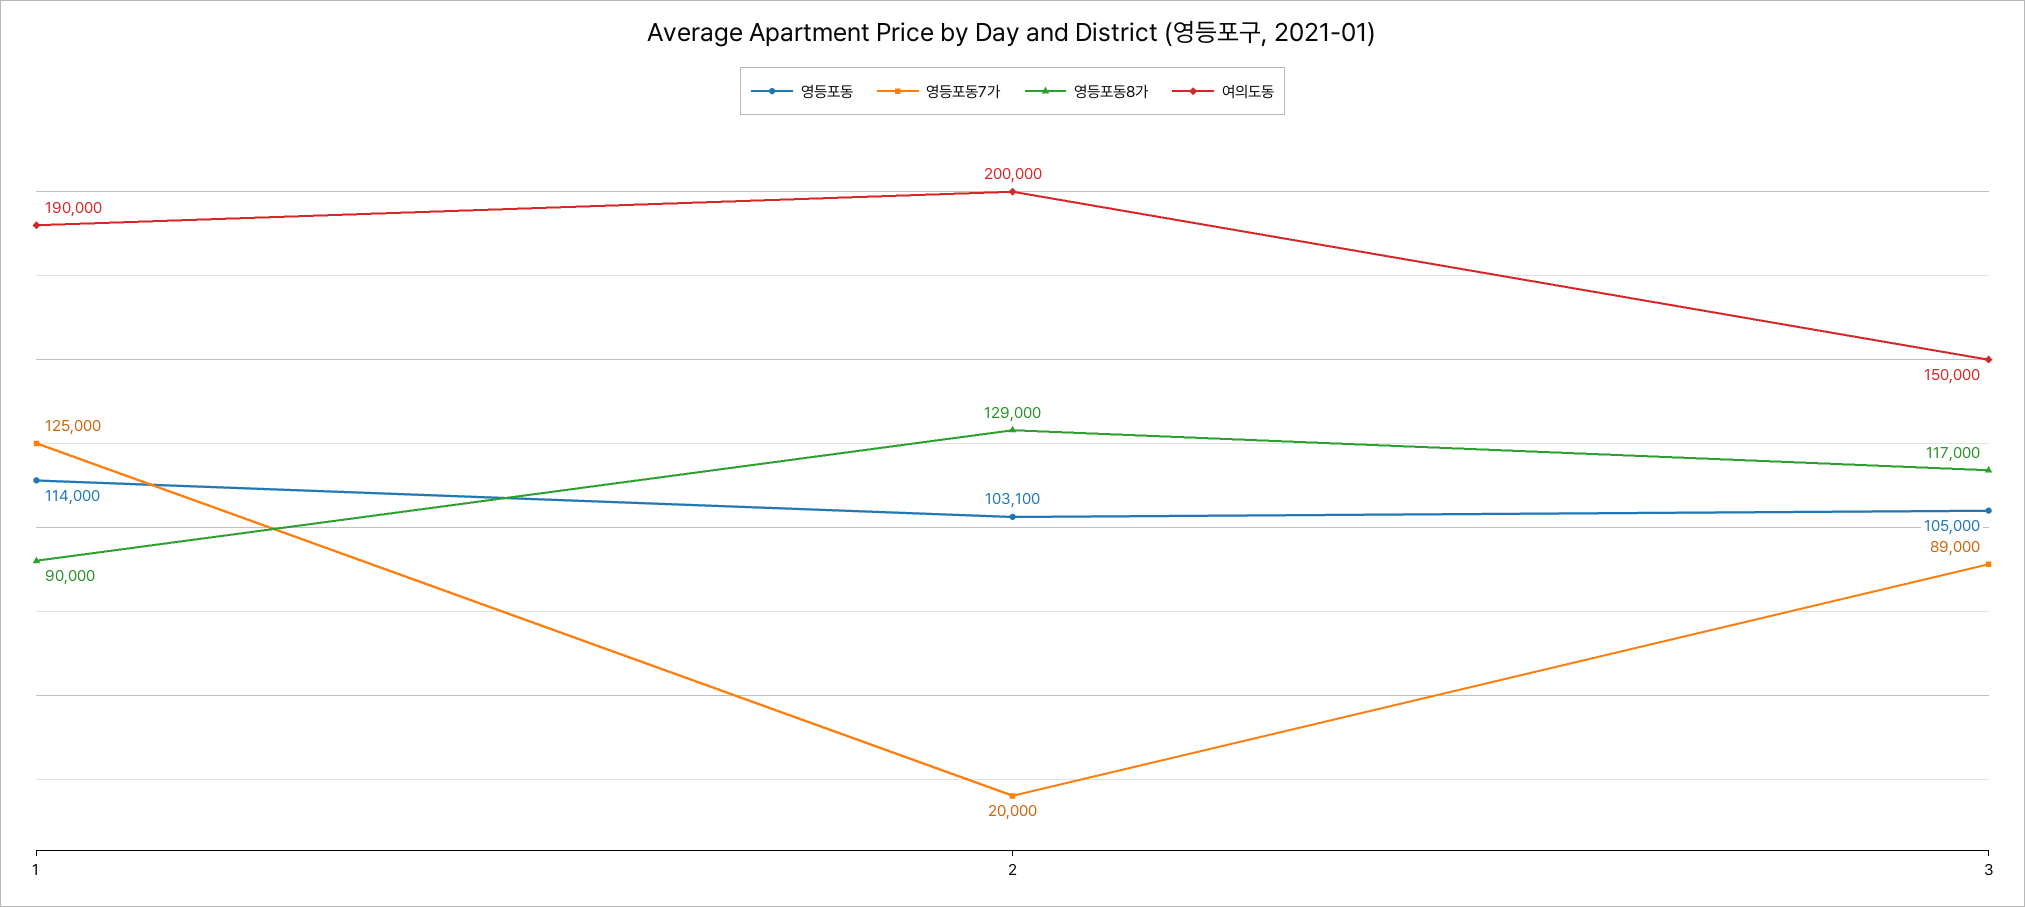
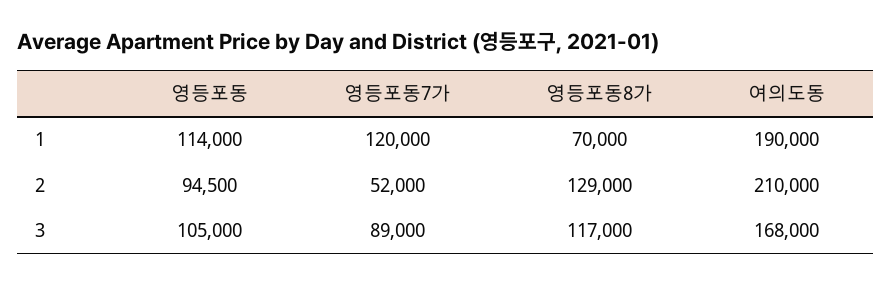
  {
    "영등포동": {
      "1": 114000,
-     "2": 103100,
+     "2": 94500,
      "3": 105000
    },
    "영등포동7가": {
-     "1": 125000,
+     "1": 120000,
-     "2": 20000,
+     "2": 52000,
      "3": 89000
    },
    "영등포동8가": {
-     "1": 90000,
+     "1": 70000,
      "2": 129000,
      "3": 117000
    },
    "여의도동": {
      "1": 190000,
-     "2": 200000,
+     "2": 210000,
-     "3": 150000
+     "3": 168000
    }
  }

